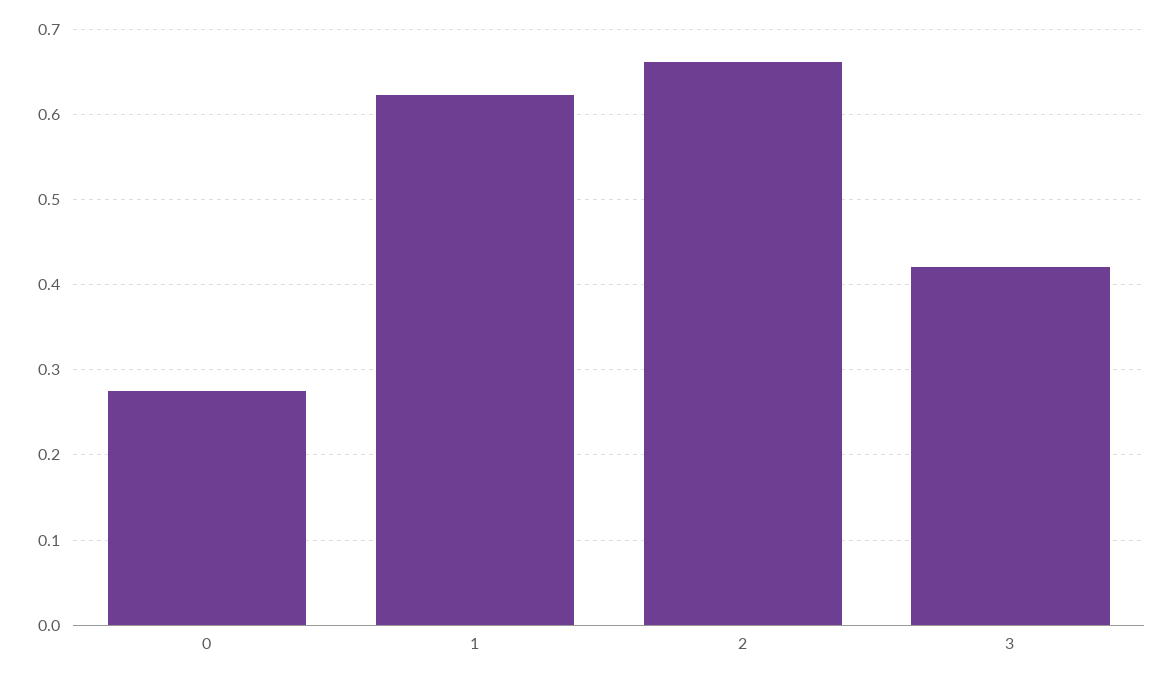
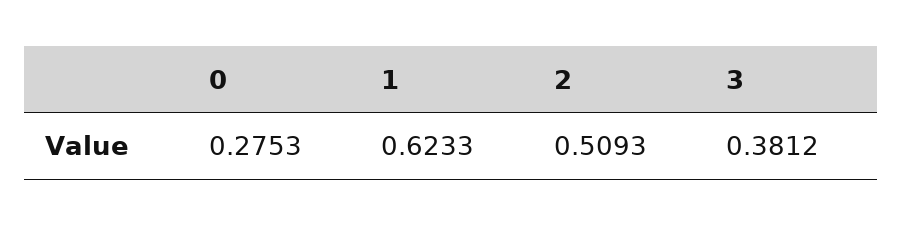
  {
    "0": 0.2753,
    "1": 0.6233,
-   "2": 0.66,
+   "2": 0.5093,
-   "3": 0.42
+   "3": 0.3812
  }

